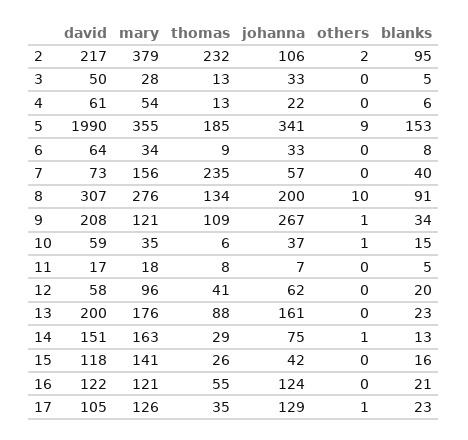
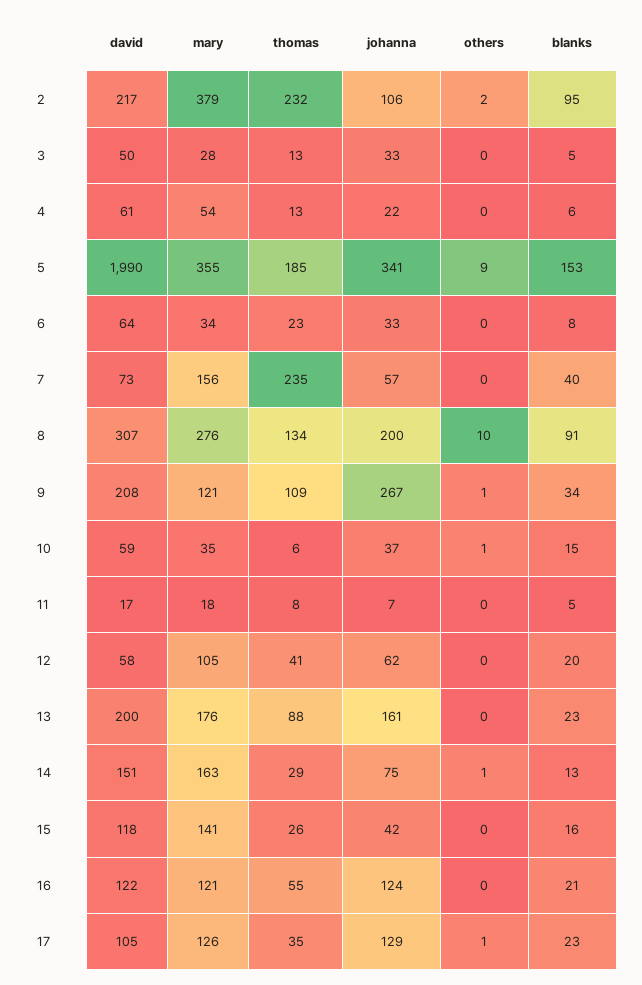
  {
    "david": {
      "2": 217,
      "3": 50,
      "4": 61,
      "5": 1990,
      "6": 64,
      "7": 73,
      "8": 307,
      "9": 208,
      "10": 59,
      "11": 17,
      "12": 58,
      "13": 200,
      "14": 151,
      "15": 118,
      "16": 122,
      "17": 105
    },
    "mary": {
      "2": 379,
      "3": 28,
      "4": 54,
      "5": 355,
      "6": 34,
      "7": 156,
      "8": 276,
      "9": 121,
      "10": 35,
      "11": 18,
-     "12": 96,
+     "12": 105,
      "13": 176,
      "14": 163,
      "15": 141,
      "16": 121,
      "17": 126
    },
    "thomas": {
      "2": 232,
      "3": 13,
      "4": 13,
      "5": 185,
-     "6": 9,
+     "6": 23,
      "7": 235,
      "8": 134,
      "9": 109,
      "10": 6,
      "11": 8,
      "12": 41,
      "13": 88,
      "14": 29,
      "15": 26,
      "16": 55,
      "17": 35
    },
    "johanna": {
      "2": 106,
      "3": 33,
      "4": 22,
      "5": 341,
      "6": 33,
      "7": 57,
      "8": 200,
      "9": 267,
      "10": 37,
      "11": 7,
      "12": 62,
      "13": 161,
      "14": 75,
      "15": 42,
      "16": 124,
      "17": 129
    },
    "others": {
      "2": 2,
      "3": 0,
      "4": 0,
      "5": 9,
      "6": 0,
      "7": 0,
      "8": 10,
      "9": 1,
      "10": 1,
      "11": 0,
      "12": 0,
      "13": 0,
      "14": 1,
      "15": 0,
      "16": 0,
      "17": 1
    },
    "blanks": {
      "2": 95,
      "3": 5,
      "4": 6,
      "5": 153,
      "6": 8,
      "7": 40,
      "8": 91,
      "9": 34,
      "10": 15,
      "11": 5,
      "12": 20,
      "13": 23,
      "14": 13,
      "15": 16,
      "16": 21,
      "17": 23
    }
  }

